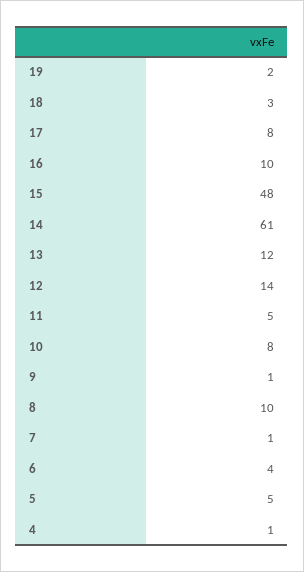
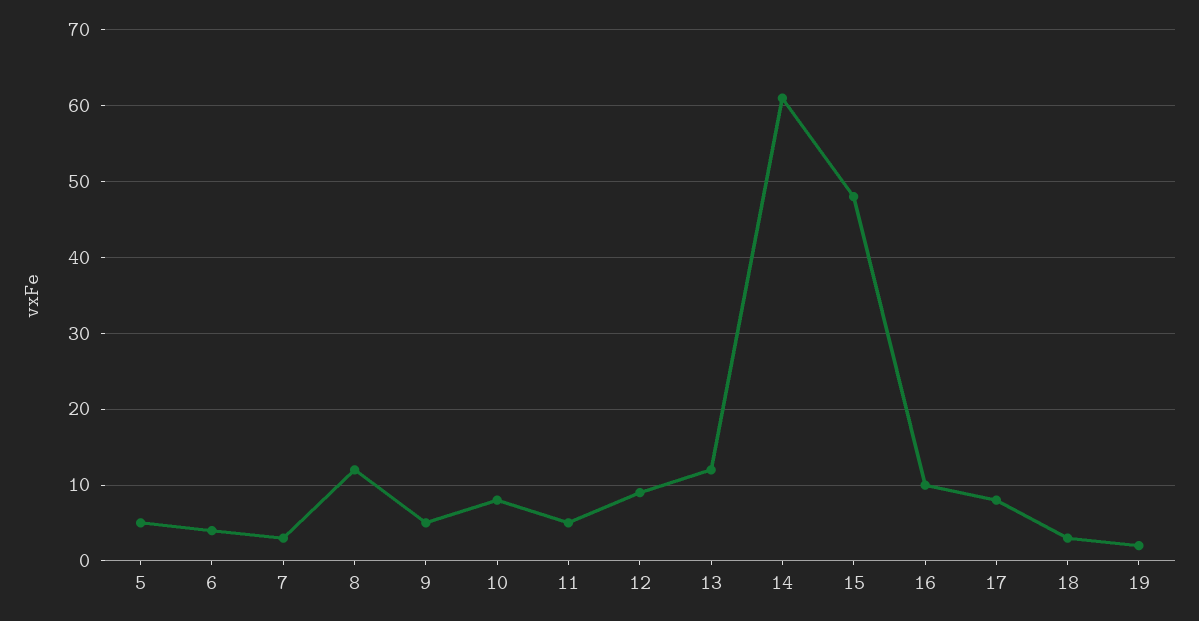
  {
    "19": 2,
    "18": 3,
    "17": 8,
    "16": 10,
    "15": 48,
    "14": 61,
    "13": 12,
-   "12": 14,
+   "12": 9,
    "11": 5,
    "10": 8,
-   "9": 1,
+   "9": 5,
-   "8": 10,
+   "8": 12,
-   "7": 1,
+   "7": 3,
    "6": 4,
-   "5": 5,
+   "5": 5
-   "4": 1
  }

